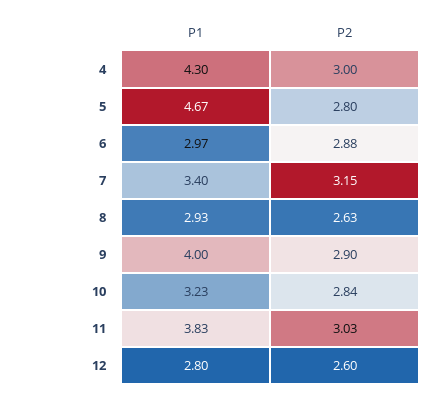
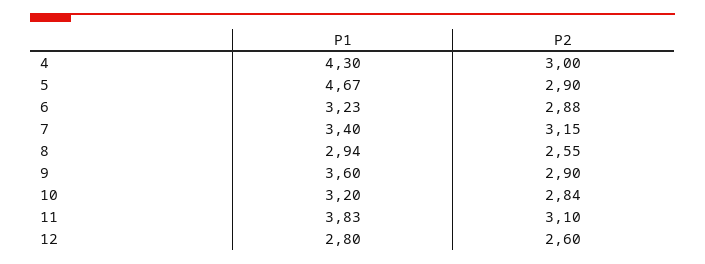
  {
    "P1": {
      "4": 4.3,
      "5": 4.67,
-     "6": 2.97,
+     "6": 3.23,
      "7": 3.4,
-     "8": 2.93,
+     "8": 2.94,
-     "9": 4,
+     "9": 3.6,
-     "10": 3.23,
+     "10": 3.2,
      "11": 3.83,
      "12": 2.8
    },
    "P2": {
      "4": 3,
-     "5": 2.8,
+     "5": 2.9,
      "6": 2.88,
      "7": 3.15,
-     "8": 2.63,
+     "8": 2.55,
      "9": 2.9,
      "10": 2.84,
-     "11": 3.03,
+     "11": 3.1,
      "12": 2.6
    }
  }

